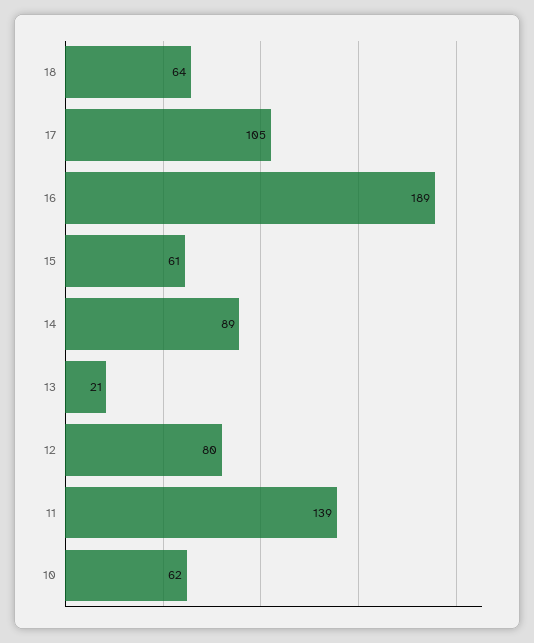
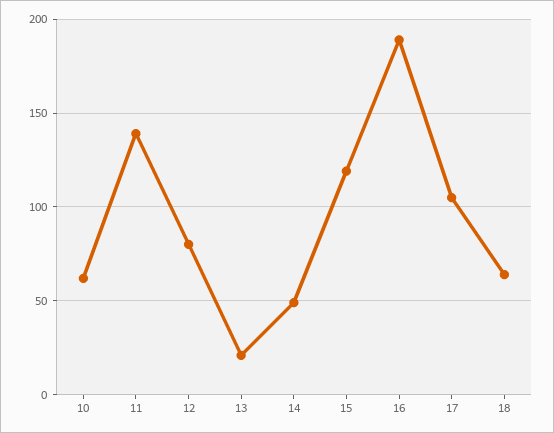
  {
    "18": 64,
    "17": 105,
    "16": 189,
-   "15": 61,
+   "15": 120,
-   "14": 89,
+   "14": 50,
    "13": 21,
    "12": 80,
    "11": 139,
    "10": 62
  }

